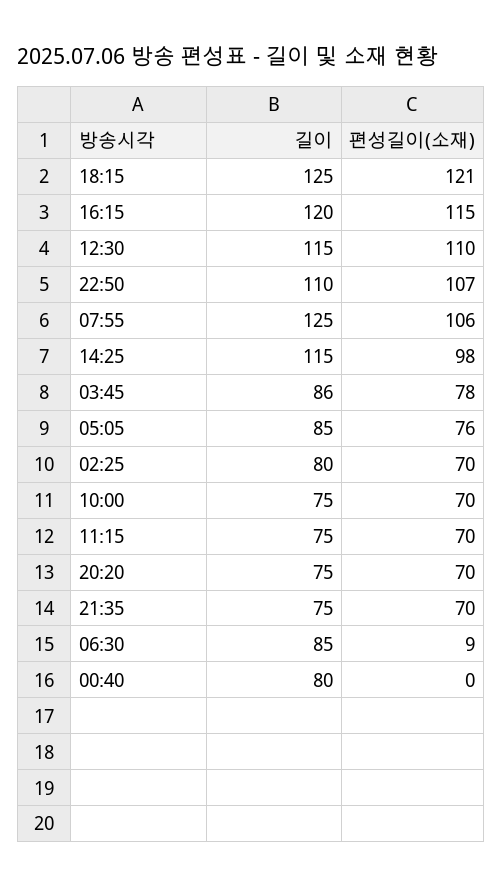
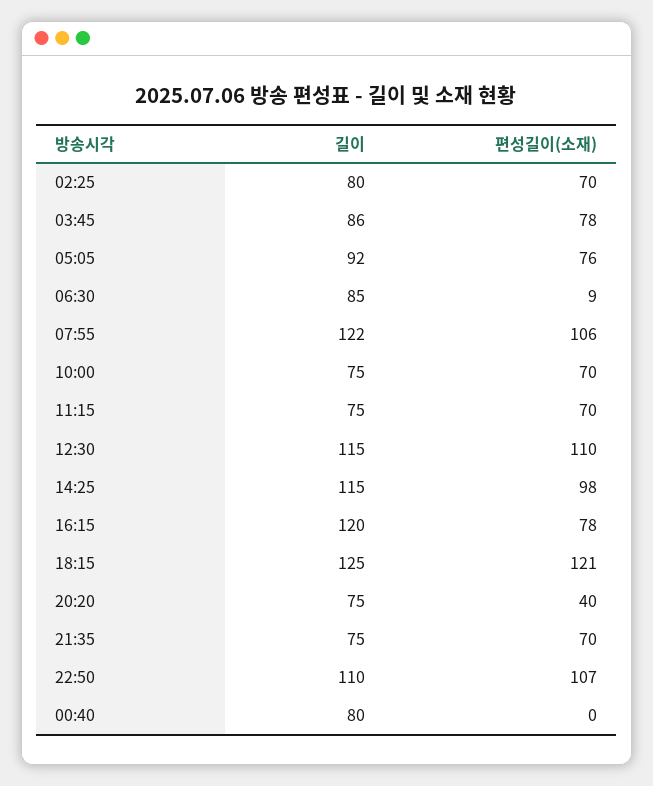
  {
    "길이": {
      "18:15": 125,
      "16:15": 120,
      "12:30": 115,
      "22:50": 110,
-     "07:55": 125,
+     "07:55": 122,
      "14:25": 115,
      "03:45": 86,
-     "05:05": 85,
+     "05:05": 92,
      "02:25": 80,
      "10:00": 75,
      "11:15": 75,
      "20:20": 75,
      "21:35": 75,
      "06:30": 85,
      "00:40": 80
    },
    "편성길이(소재)": {
      "18:15": 121,
-     "16:15": 115,
+     "16:15": 78,
      "12:30": 110,
      "22:50": 107,
      "07:55": 106,
      "14:25": 98,
      "03:45": 78,
      "05:05": 76,
      "02:25": 70,
      "10:00": 70,
      "11:15": 70,
-     "20:20": 70,
+     "20:20": 40,
      "21:35": 70,
      "06:30": 9,
      "00:40": 0
    }
  }

